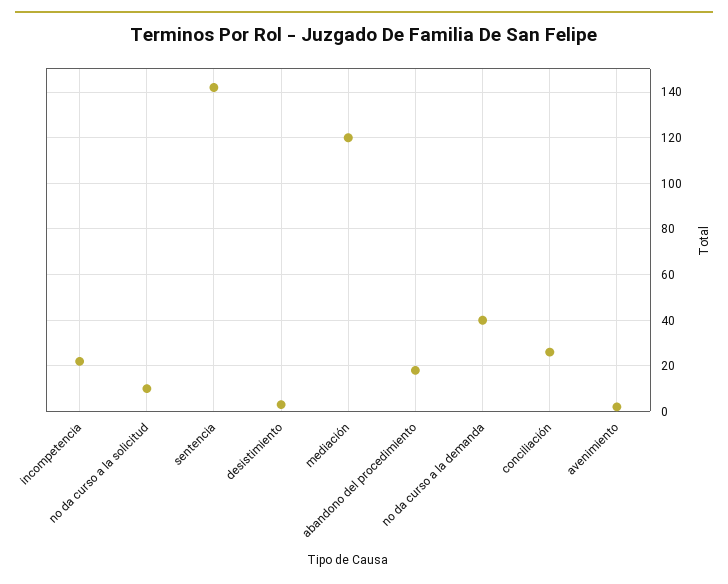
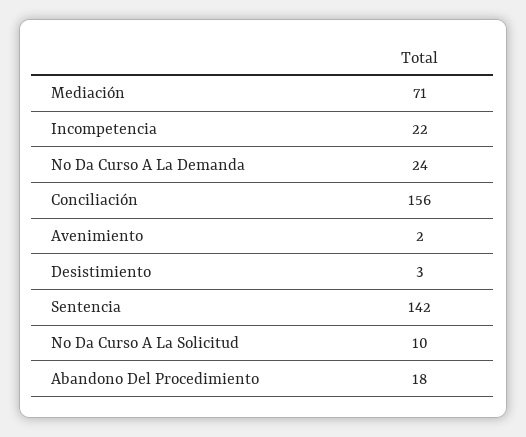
  {
    "incompetencia": 22,
    "no da curso a la solicitud": 10,
    "sentencia": 142,
    "desistimiento": 3,
-   "mediación": 120,
+   "mediación": 71,
    "abandono del procedimiento": 18,
-   "no da curso a la demanda": 40,
+   "no da curso a la demanda": 24,
-   "conciliación": 25,
+   "conciliación": 156,
    "avenimiento": 2
  }

